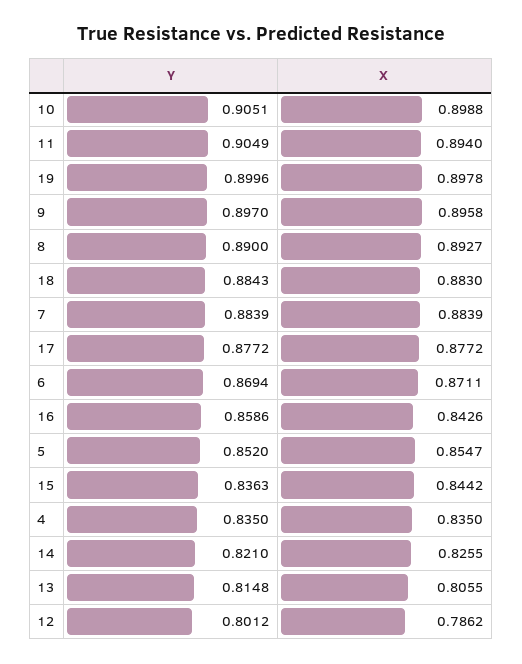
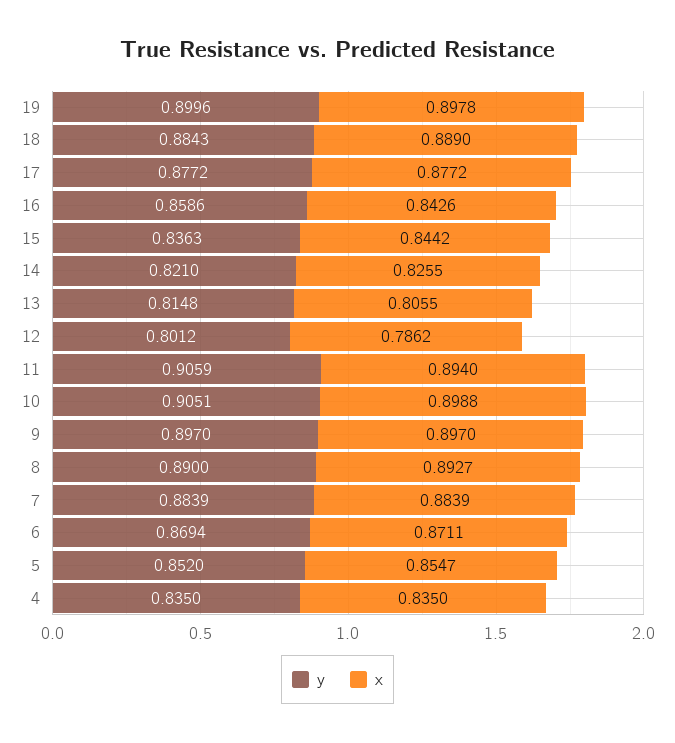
  {
    "Y": {
      "10": 0.9051,
-     "11": 0.9049,
+     "11": 0.9059,
      "19": 0.8996,
      "9": 0.897,
      "8": 0.89,
      "18": 0.8843,
      "7": 0.8839,
      "17": 0.8772,
      "6": 0.8694,
      "16": 0.8586,
      "5": 0.852,
      "15": 0.8363,
      "4": 0.835,
      "14": 0.821,
      "13": 0.8148,
      "12": 0.8012
    },
    "X": {
      "10": 0.8988,
      "11": 0.894,
      "19": 0.8978,
-     "9": 0.8958,
+     "9": 0.897,
      "8": 0.8927,
-     "18": 0.883,
+     "18": 0.889,
      "7": 0.8839,
      "17": 0.8772,
      "6": 0.8711,
      "16": 0.8426,
      "5": 0.8547,
      "15": 0.8442,
      "4": 0.835,
      "14": 0.8255,
      "13": 0.8055,
      "12": 0.7862
    }
  }

